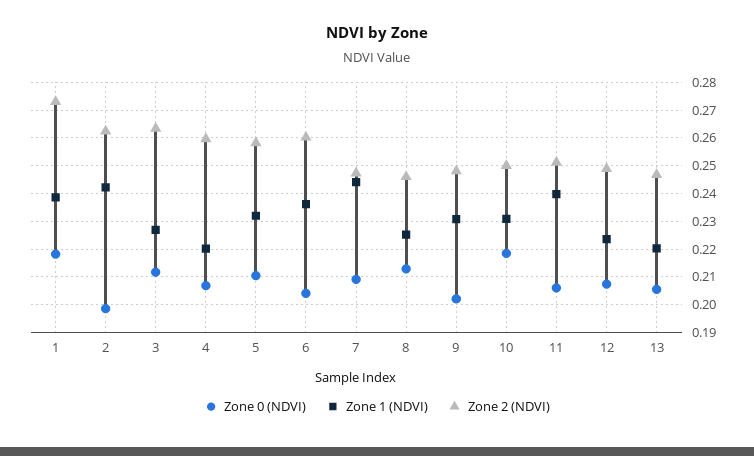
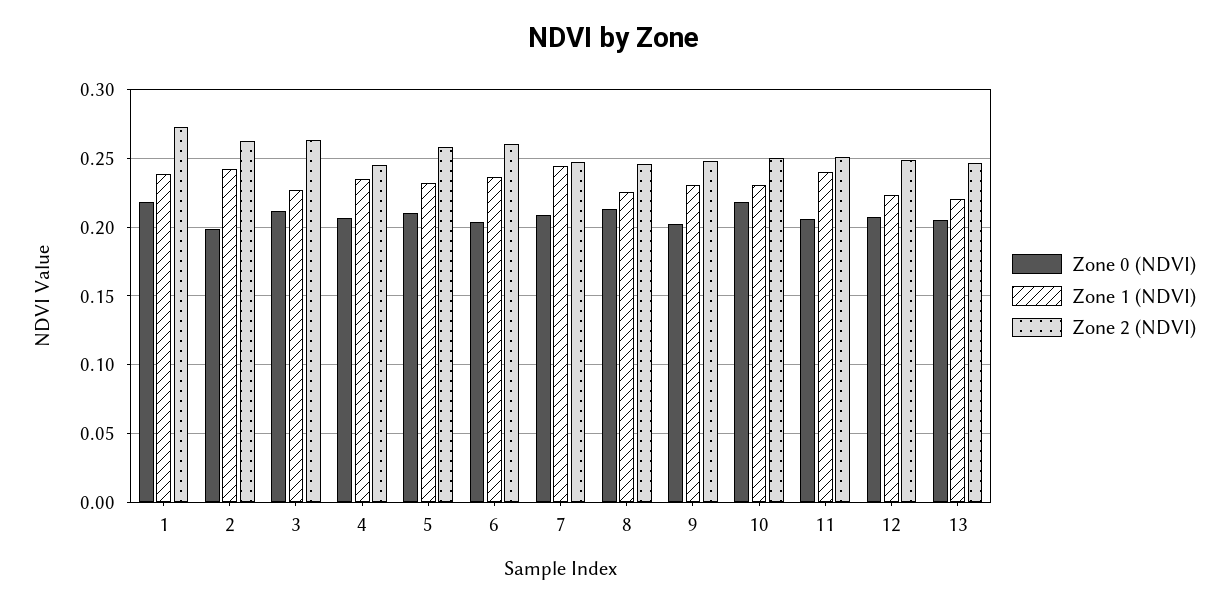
  {
    "Zone 0 (NDVI)": {
      "1": 0.2175,
      "2": 0.1975,
      "3": 0.2125,
      "4": 0.2075,
      "5": 0.21,
      "6": 0.205,
      "7": 0.21,
      "8": 0.2125,
      "9": 0.2025,
      "10": 0.2175,
      "11": 0.205,
      "12": 0.2075,
      "13": 0.205
    },
    "Zone 1 (NDVI)": {
      "1": 0.2375,
      "2": 0.2425,
      "3": 0.2275,
-     "4": 0.22,
+     "4": 0.235,
      "5": 0.2325,
      "6": 0.235,
      "7": 0.245,
      "8": 0.225,
      "9": 0.23,
      "10": 0.23,
      "11": 0.24,
      "12": 0.2225,
      "13": 0.22
    },
    "Zone 2 (NDVI)": {
      "1": 0.2725,
      "2": 0.2625,
      "3": 0.2625,
-     "4": 0.26,
+     "4": 0.245,
      "5": 0.2575,
      "6": 0.26,
      "7": 0.2475,
      "8": 0.245,
      "9": 0.2475,
      "10": 0.25,
      "11": 0.25,
      "12": 0.25,
      "13": 0.2475
    }
  }

